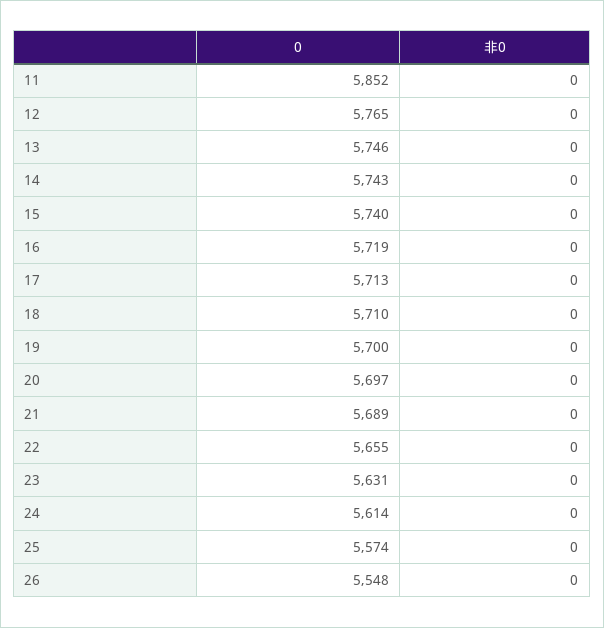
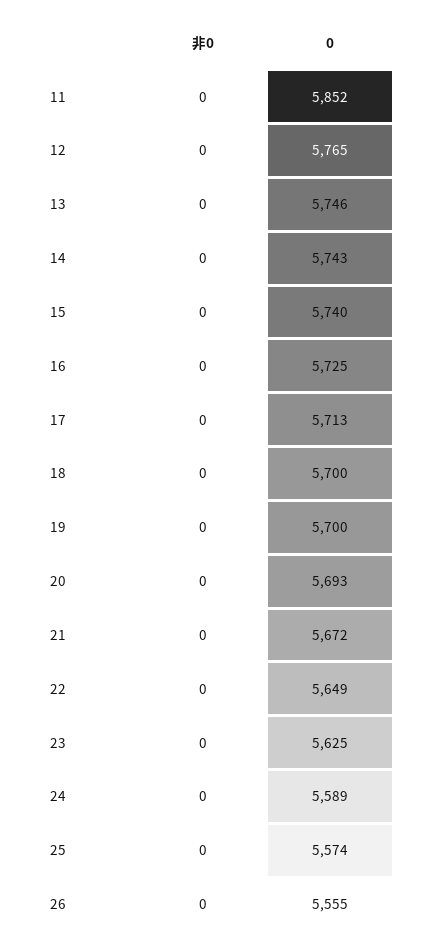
  {
    "0": {
      "11": 5852,
      "12": 5765,
      "13": 5746,
      "14": 5743,
      "15": 5740,
-     "16": 5719,
+     "16": 5725,
      "17": 5713,
-     "18": 5710,
+     "18": 5700,
      "19": 5700,
-     "20": 5697,
+     "20": 5693,
-     "21": 5689,
+     "21": 5672,
-     "22": 5655,
+     "22": 5649,
-     "23": 5631,
+     "23": 5625,
-     "24": 5614,
+     "24": 5589,
      "25": 5574,
-     "26": 5548
+     "26": 5555
    },
    "非0": {
      "11": 0,
      "12": 0,
      "13": 0,
      "14": 0,
      "15": 0,
      "16": 0,
      "17": 0,
      "18": 0,
      "19": 0,
      "20": 0,
      "21": 0,
      "22": 0,
      "23": 0,
      "24": 0,
      "25": 0,
      "26": 0
    }
  }

